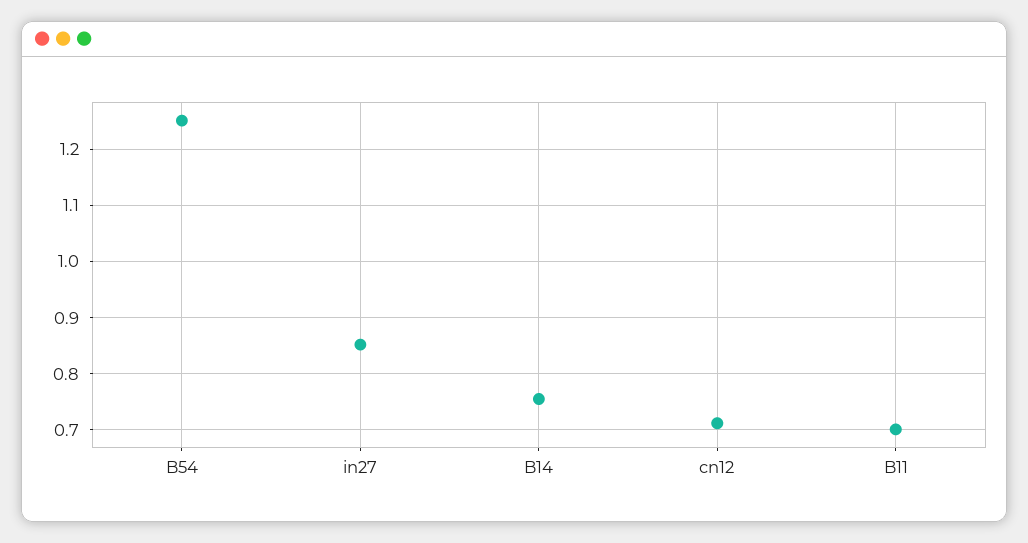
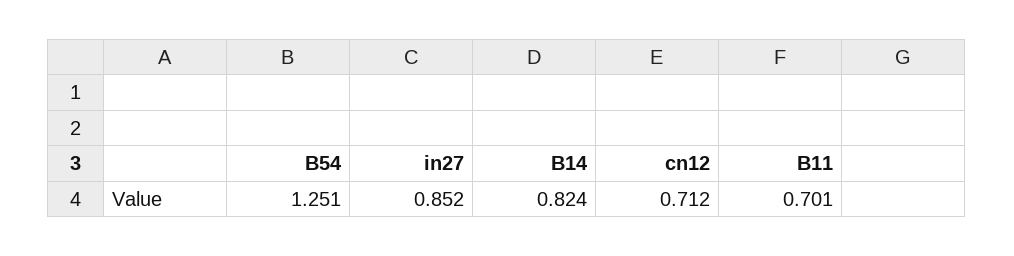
  {
    "B54": 1.251,
    "in27": 0.852,
-   "B14": 0.76,
+   "B14": 0.824,
    "cn12": 0.712,
    "B11": 0.701
  }

